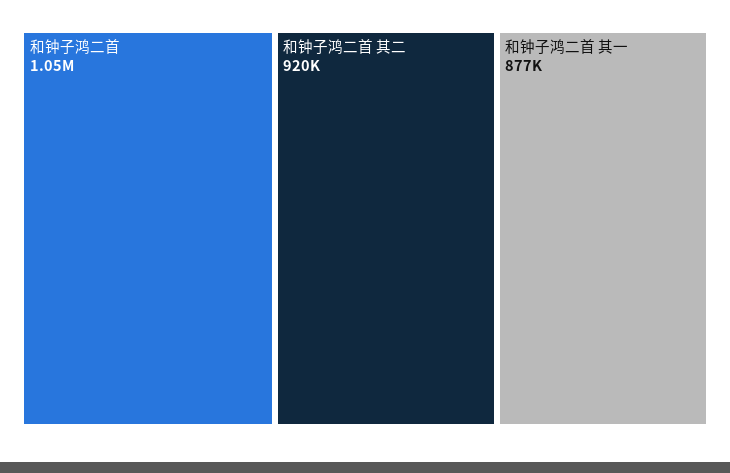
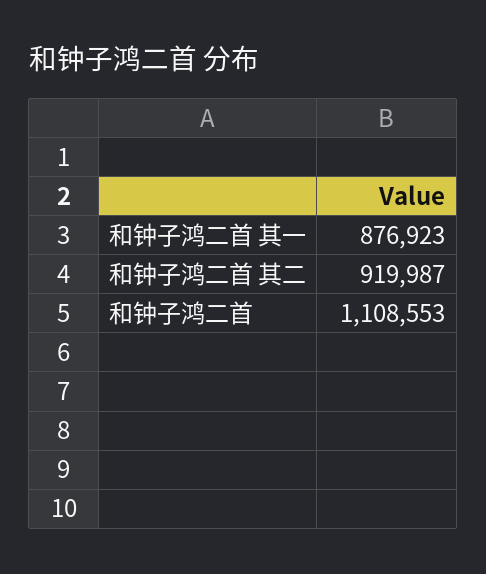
  {
-   "和钟子鸿二首": 1050000,
+   "和钟子鸿二首": 1108553,
    "和钟子鸿二首 其二": 919987,
    "和钟子鸿二首 其一": 876923
  }

